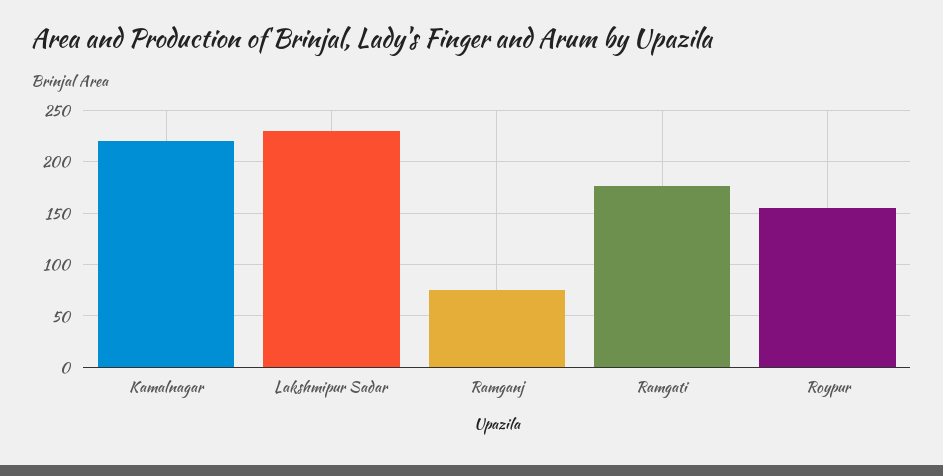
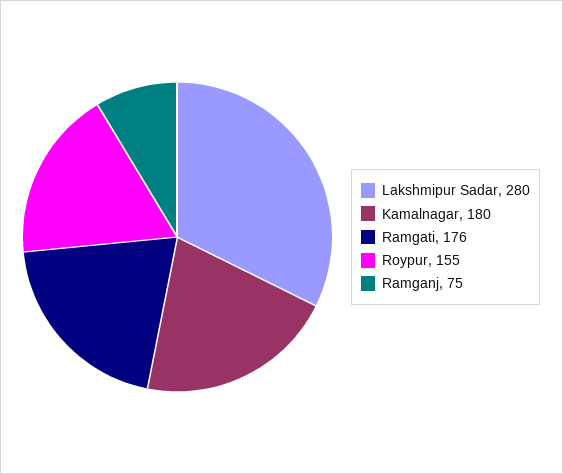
  {
-   "Kamalnagar": 220,
+   "Kamalnagar": 180,
-   "Lakshmipur Sadar": 230,
+   "Lakshmipur Sadar": 280,
    "Ramganj": 75,
    "Ramgati": 176,
    "Roypur": 155
  }

